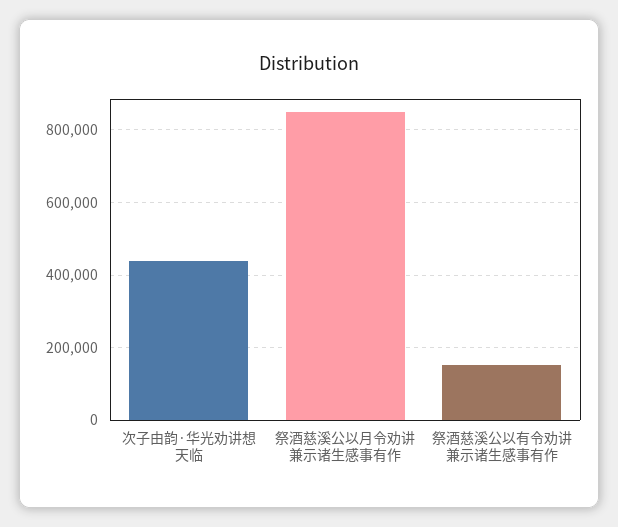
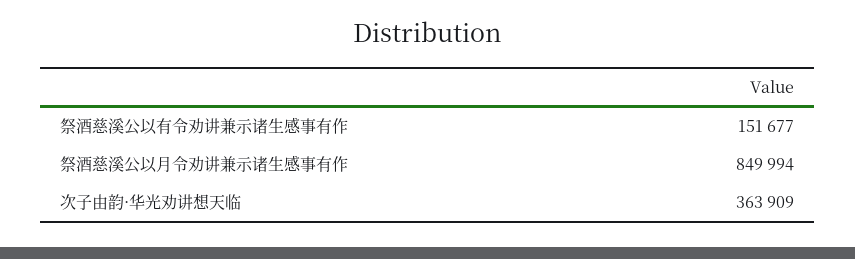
  {
-   "次子由韵·华光劝讲想天临": 440000,
+   "次子由韵·华光劝讲想天临": 363909,
    "祭酒慈溪公以月令劝讲兼示诸生感事有作": 849994,
    "祭酒慈溪公以有令劝讲兼示诸生感事有作": 151677
  }

